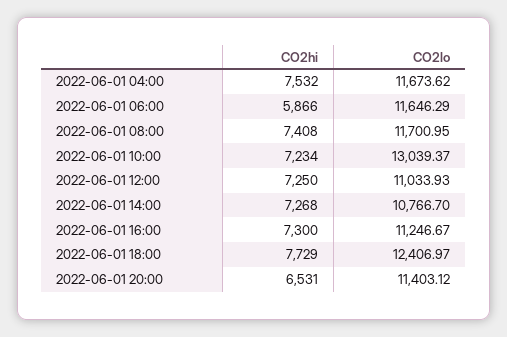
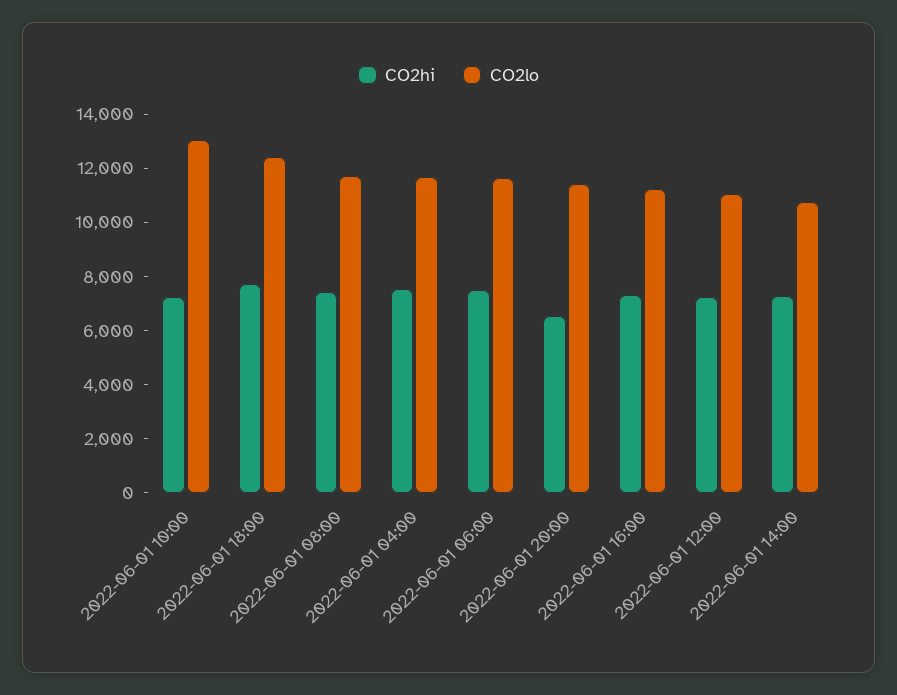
  {
    "CO2hi": {
      "2022-06-01 04:00": 7532,
-     "2022-06-01 06:00": 5866,
+     "2022-06-01 06:00": 7500,
      "2022-06-01 08:00": 7408,
      "2022-06-01 10:00": 7234,
      "2022-06-01 12:00": 7250,
      "2022-06-01 14:00": 7268,
      "2022-06-01 16:00": 7300,
      "2022-06-01 18:00": 7729,
      "2022-06-01 20:00": 6531
    },
    "CO2lo": {
      "2022-06-01 04:00": 11673.62,
      "2022-06-01 06:00": 11646.29,
      "2022-06-01 08:00": 11700.95,
      "2022-06-01 10:00": 13039.37,
      "2022-06-01 12:00": 11033.93,
      "2022-06-01 14:00": 10766.7,
      "2022-06-01 16:00": 11246.67,
      "2022-06-01 18:00": 12406.97,
      "2022-06-01 20:00": 11403.12
    }
  }

